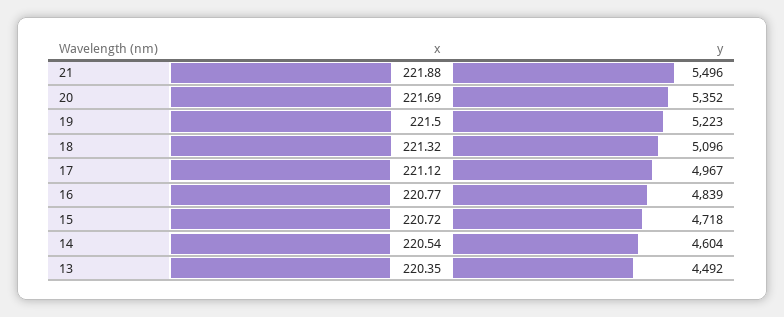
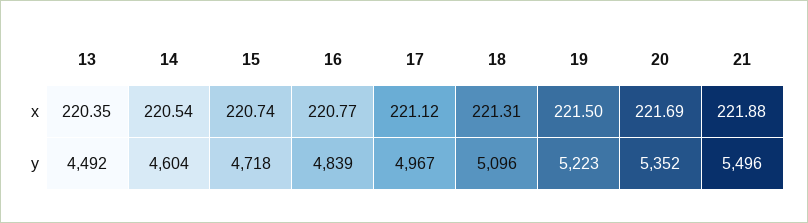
  {
    "x": {
      "21": 221.88,
      "20": 221.69,
      "19": 221.5,
-     "18": 221.32,
+     "18": 221.31,
      "17": 221.12,
      "16": 220.77,
-     "15": 220.72,
+     "15": 220.74,
      "14": 220.54,
      "13": 220.35
    },
    "y": {
      "21": 5496,
      "20": 5352,
      "19": 5223,
      "18": 5096,
      "17": 4967,
      "16": 4839,
      "15": 4718,
      "14": 4604,
      "13": 4492
    }
  }

